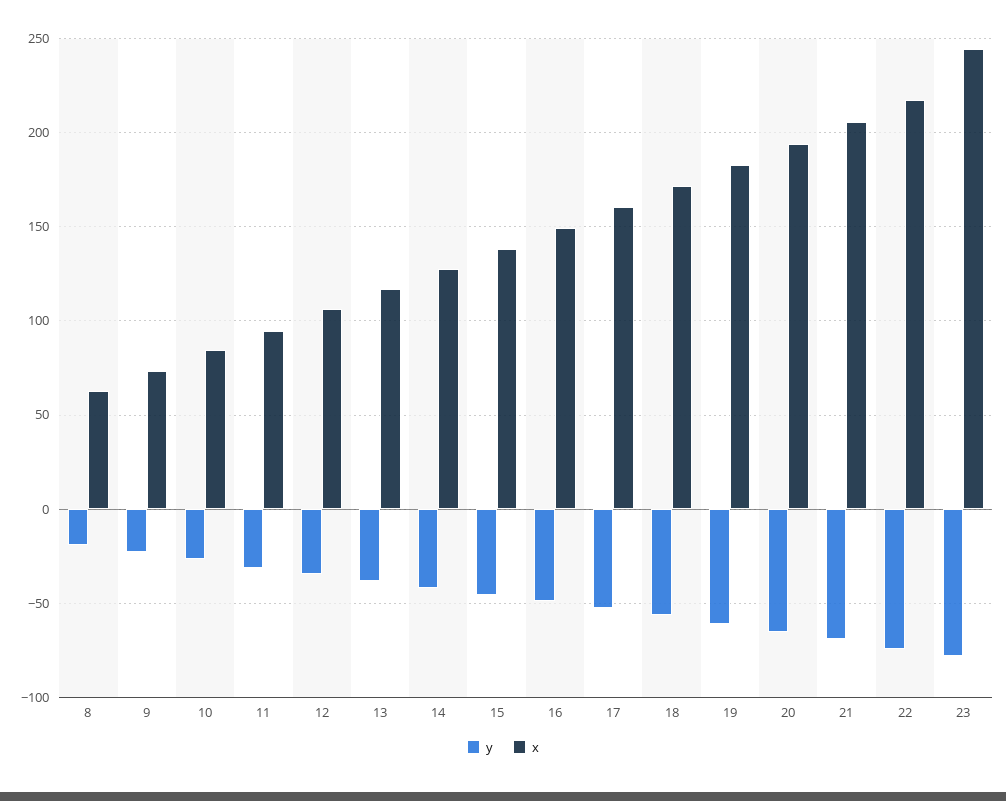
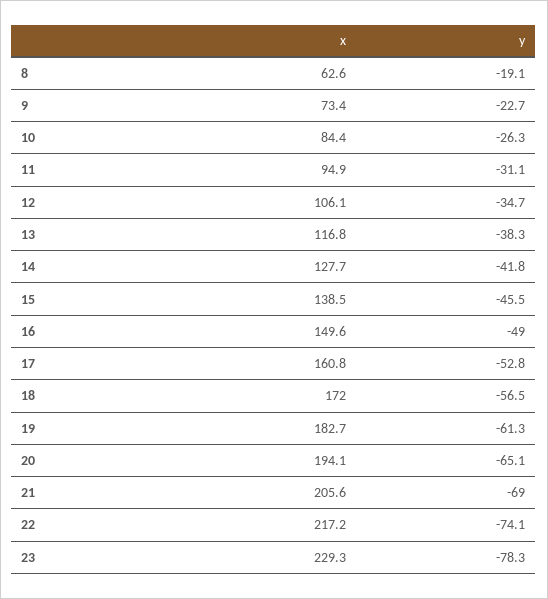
  {
    "y": {
      "8": -19.1,
      "9": -22.7,
      "10": -26.3,
      "11": -31.1,
      "12": -34.7,
      "13": -38.3,
      "14": -41.8,
      "15": -45.5,
      "16": -49,
      "17": -52.8,
      "18": -56.5,
      "19": -61.3,
      "20": -65.1,
      "21": -69,
      "22": -74.1,
      "23": -78.3
    },
    "x": {
      "8": 62.6,
      "9": 73.4,
      "10": 84.4,
      "11": 94.9,
      "12": 106.1,
      "13": 116.8,
      "14": 127.7,
      "15": 138.5,
      "16": 149.6,
      "17": 160.8,
      "18": 172,
      "19": 182.7,
      "20": 194.1,
      "21": 205.6,
      "22": 217.2,
-     "23": 245
+     "23": 229.3
    }
  }

